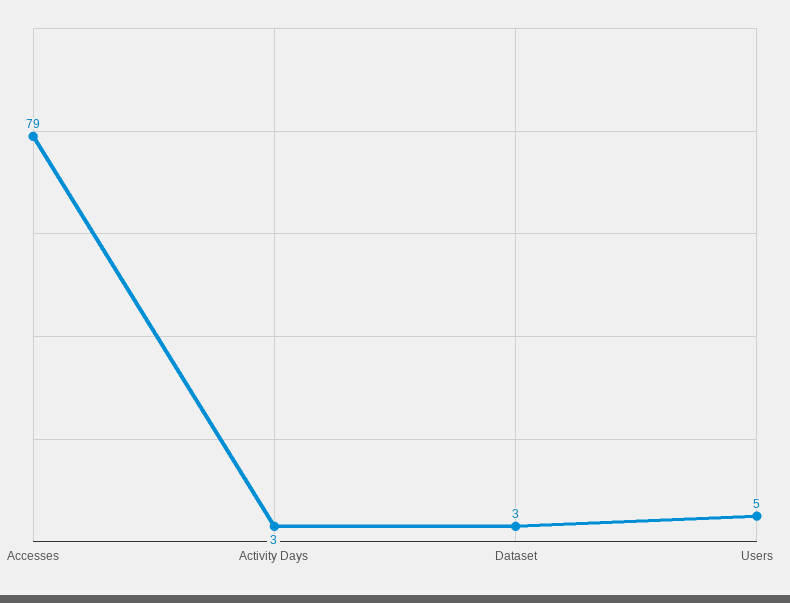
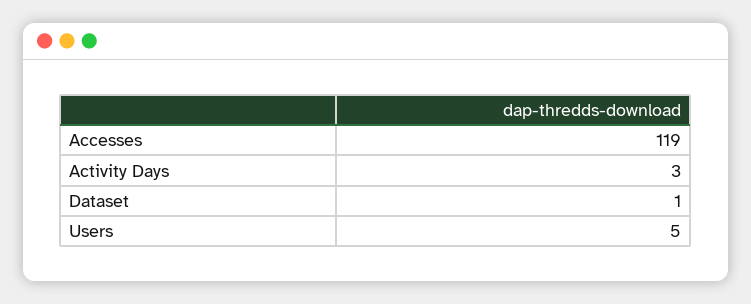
  {
-   "Accesses": 79,
+   "Accesses": 119,
    "Activity Days": 3,
-   "Dataset": 3,
+   "Dataset": 1,
    "Users": 5
  }

